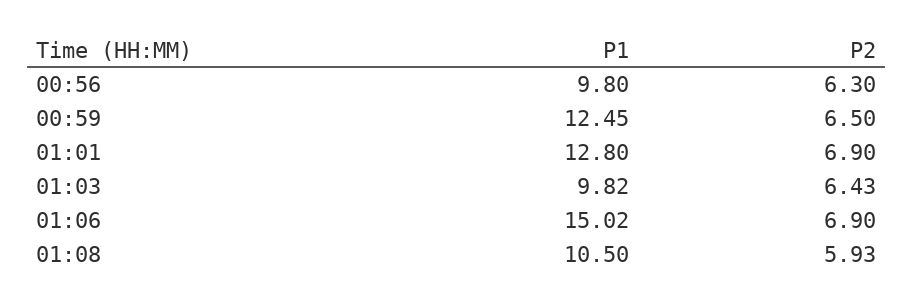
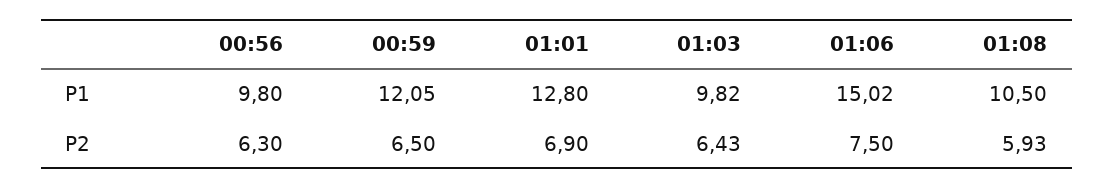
  {
    "P1": {
      "00:56": 9.8,
-     "00:59": 12.45,
+     "00:59": 12.05,
      "01:01": 12.8,
      "01:03": 9.82,
      "01:06": 15.02,
      "01:08": 10.5
    },
    "P2": {
      "00:56": 6.3,
      "00:59": 6.5,
      "01:01": 6.9,
      "01:03": 6.43,
-     "01:06": 6.9,
+     "01:06": 7.5,
      "01:08": 5.93
    }
  }

